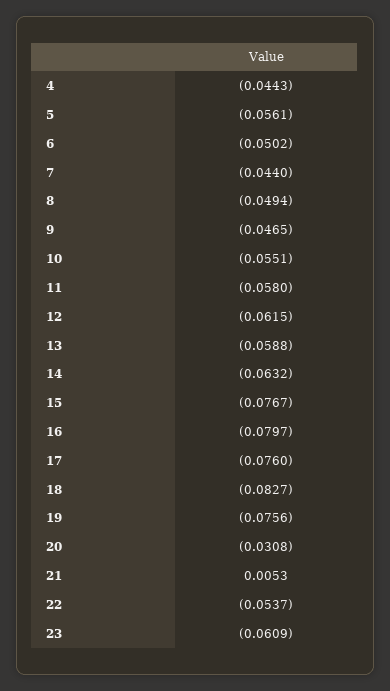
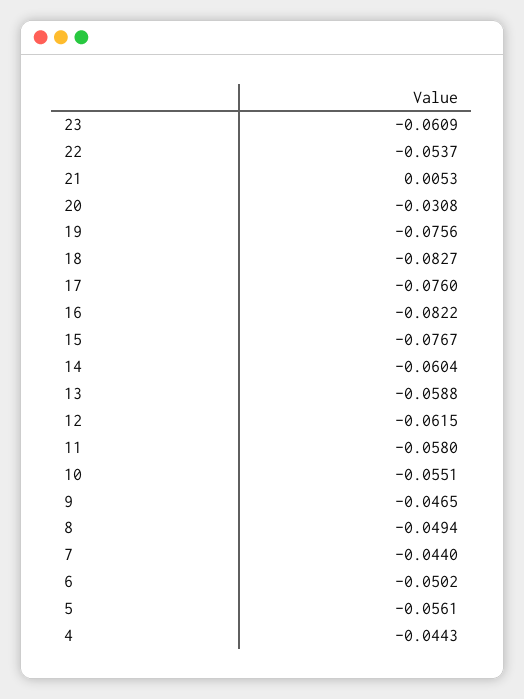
  {
    "4": -0.0443,
    "5": -0.0561,
    "6": -0.0502,
    "7": -0.044,
    "8": -0.0494,
    "9": -0.0465,
    "10": -0.0551,
    "11": -0.058,
    "12": -0.0615,
    "13": -0.0588,
-   "14": -0.0632,
+   "14": -0.0604,
    "15": -0.0767,
-   "16": -0.0797,
+   "16": -0.0822,
    "17": -0.076,
    "18": -0.0827,
    "19": -0.0756,
    "20": -0.0308,
    "21": 0.0053,
    "22": -0.0537,
    "23": -0.0609
  }

